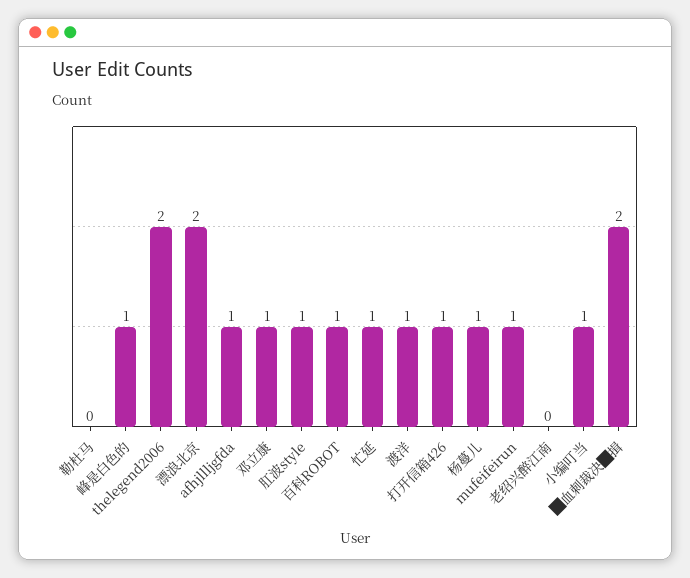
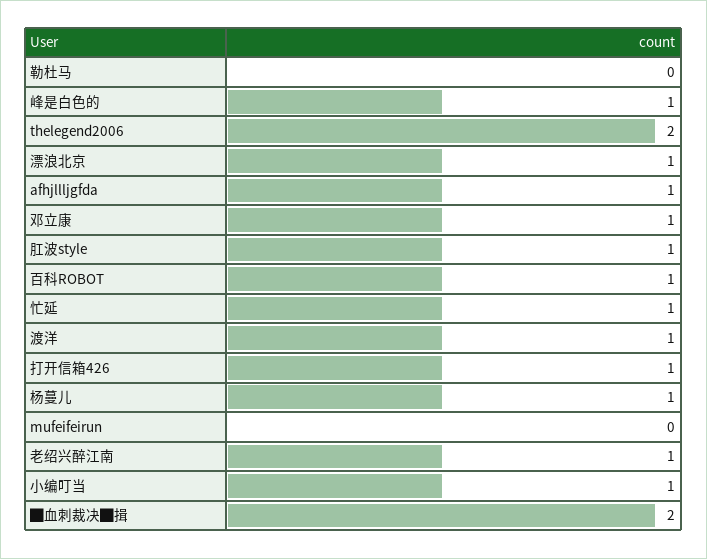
  {
    "勒杜马": 0,
    "峰是白色的": 1,
    "thelegend2006": 2,
-   "漂浪北京": 2,
+   "漂浪北京": 1,
    "afhjllljgfda": 1,
    "邓立康": 1,
    "肛波style": 1,
    "百科ROBOT": 1,
    "忙延": 1,
    "渡洋": 1,
    "打开信箱426": 1,
    "杨蔓儿": 1,
-   "mufeifeirun": 1,
+   "mufeifeirun": 0,
-   "老绍兴醉江南": 0,
+   "老绍兴醉江南": 1,
    "小编叮当": 1,
    "█血刺裁决█揖": 2
  }

